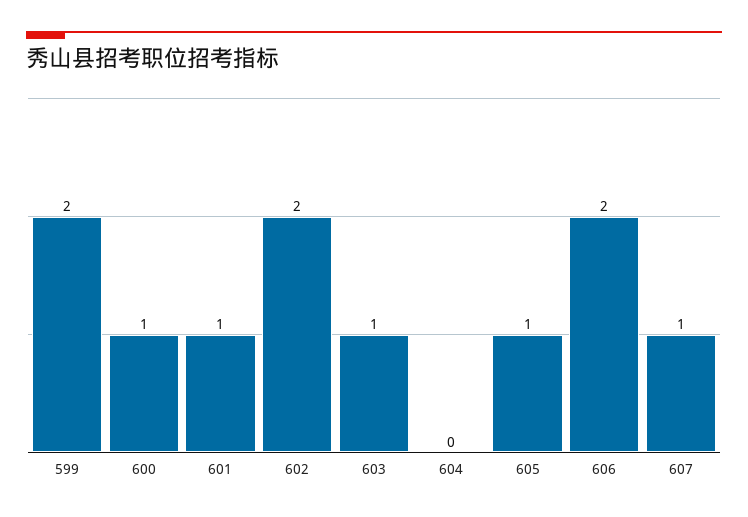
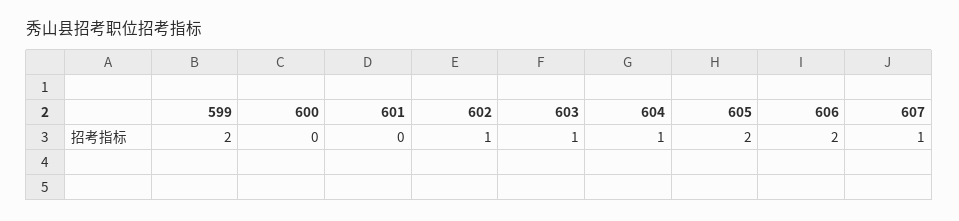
  {
    "599": 2,
-   "600": 1,
+   "600": 0,
-   "601": 1,
+   "601": 0,
-   "602": 2,
+   "602": 1,
    "603": 1,
-   "604": 0,
+   "604": 1,
-   "605": 1,
+   "605": 2,
    "606": 2,
    "607": 1
  }

